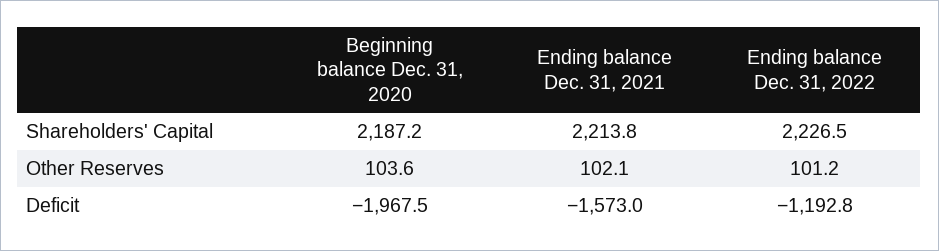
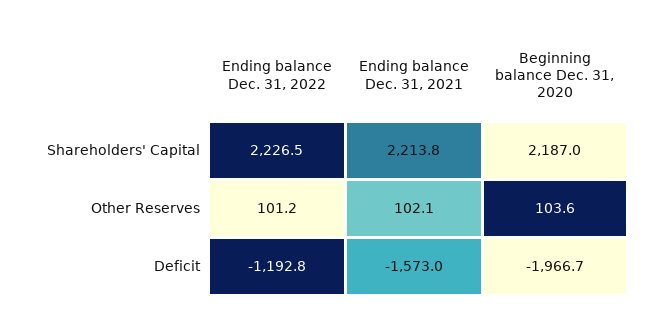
  {
    "Beginning balance Dec. 31, 2020": {
-     "Shareholders' Capital": 2187.2,
+     "Shareholders' Capital": 2187,
      "Other Reserves": 103.6,
-     "Deficit": -1967.5
+     "Deficit": -1966.7
    },
    "Ending balance Dec. 31, 2021": {
      "Shareholders' Capital": 2213.8,
      "Other Reserves": 102.1,
      "Deficit": -1573
    },
    "Ending balance Dec. 31, 2022": {
      "Shareholders' Capital": 2226.5,
      "Other Reserves": 101.2,
      "Deficit": -1192.8
    }
  }

